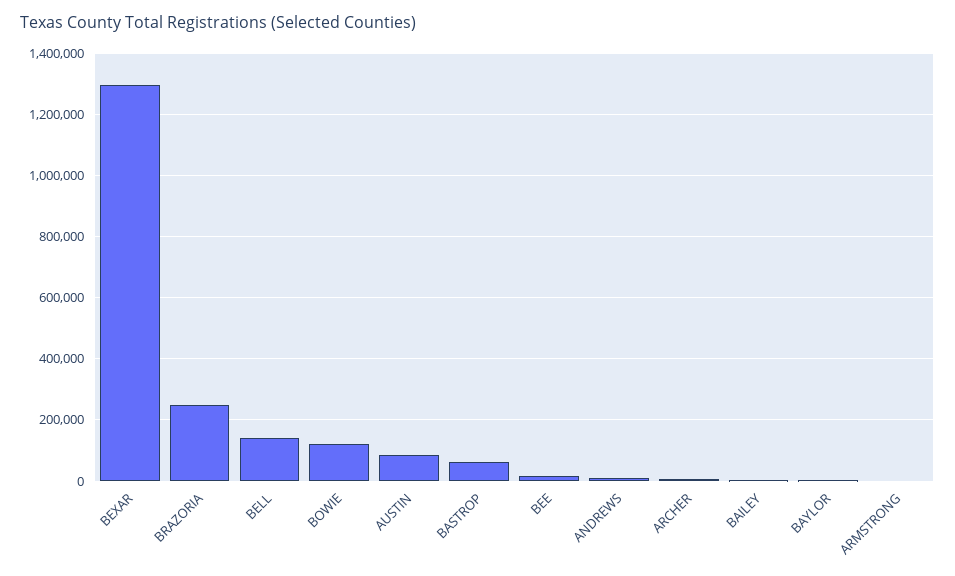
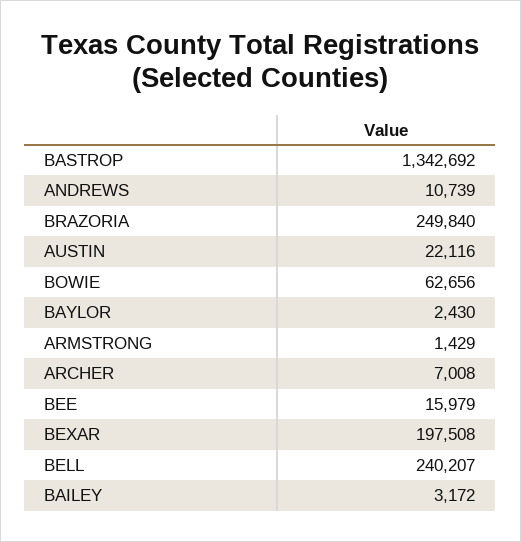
  {
-   "BEXAR": 1300000,
+   "BEXAR": 197508,
    "BRAZORIA": 249840,
-   "BELL": 140000,
+   "BELL": 240207,
-   "BOWIE": 120000,
+   "BOWIE": 62656,
-   "AUSTIN": 80000,
+   "AUSTIN": 22116,
-   "BASTROP": 60000,
+   "BASTROP": 1342692,
    "BEE": 15979,
    "ANDREWS": 10739,
    "ARCHER": 7008,
    "BAILEY": 3172,
    "BAYLOR": 2430,
    "ARMSTRONG": 1429
  }

